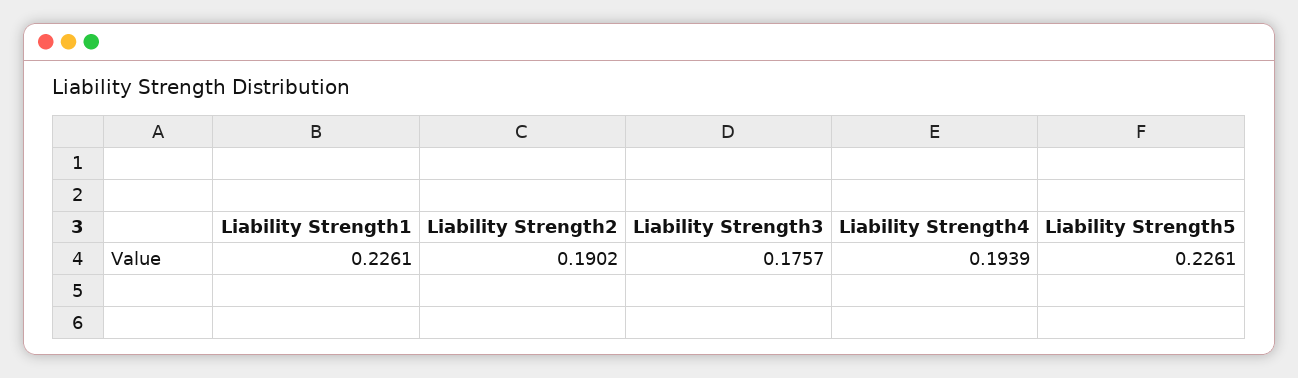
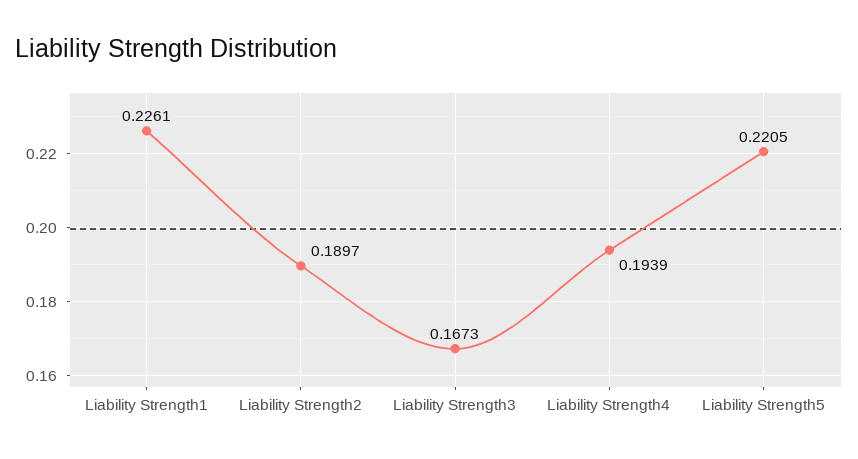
  {
    "Liability Strength1": 0.2261,
-   "Liability Strength2": 0.1902,
+   "Liability Strength2": 0.1897,
-   "Liability Strength3": 0.1757,
+   "Liability Strength3": 0.1673,
    "Liability Strength4": 0.1939,
-   "Liability Strength5": 0.2261
+   "Liability Strength5": 0.2205
  }

